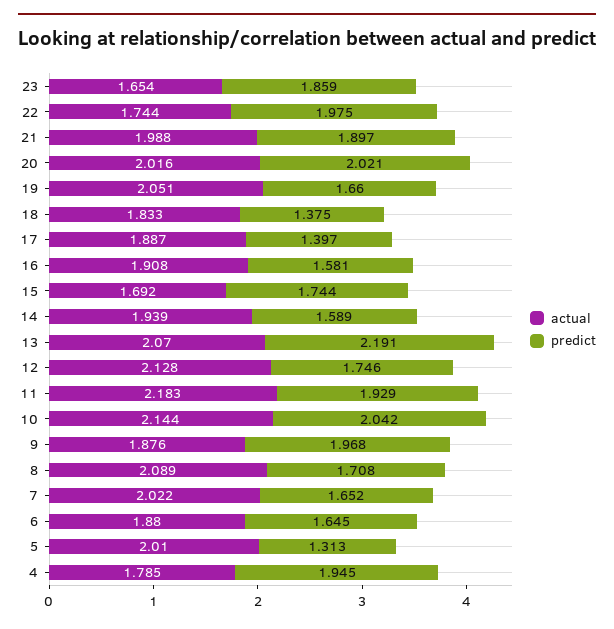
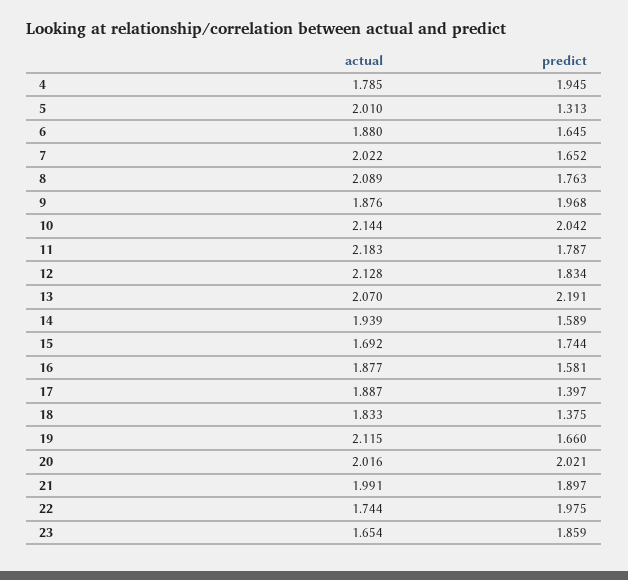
  {
    "actual": {
      "23": 1.654,
      "22": 1.744,
-     "21": 1.988,
+     "21": 1.991,
      "20": 2.016,
-     "19": 2.051,
+     "19": 2.115,
      "18": 1.833,
      "17": 1.887,
-     "16": 1.908,
+     "16": 1.877,
      "15": 1.692,
      "14": 1.939,
      "13": 2.07,
      "12": 2.128,
      "11": 2.183,
      "10": 2.144,
      "9": 1.876,
      "8": 2.089,
      "7": 2.022,
      "6": 1.88,
      "5": 2.01,
      "4": 1.785
    },
    "predict": {
      "23": 1.859,
      "22": 1.975,
      "21": 1.897,
      "20": 2.021,
      "19": 1.66,
      "18": 1.375,
      "17": 1.397,
      "16": 1.581,
      "15": 1.744,
      "14": 1.589,
      "13": 2.191,
-     "12": 1.746,
+     "12": 1.834,
-     "11": 1.929,
+     "11": 1.787,
      "10": 2.042,
      "9": 1.968,
-     "8": 1.708,
+     "8": 1.763,
      "7": 1.652,
      "6": 1.645,
      "5": 1.313,
      "4": 1.945
    }
  }

